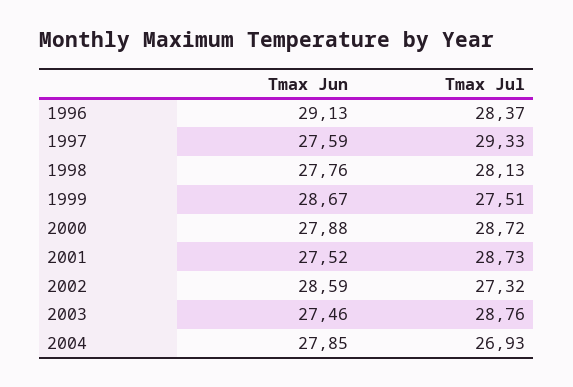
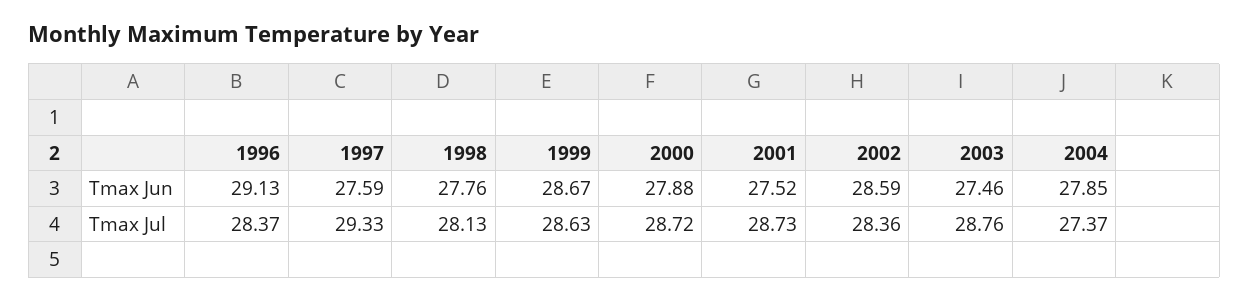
  {
    "Tmax Jun": {
      "1996": 29.13,
      "1997": 27.59,
      "1998": 27.76,
      "1999": 28.67,
      "2000": 27.88,
      "2001": 27.52,
      "2002": 28.59,
      "2003": 27.46,
      "2004": 27.85
    },
    "Tmax Jul": {
      "1996": 28.37,
      "1997": 29.33,
      "1998": 28.13,
-     "1999": 27.51,
+     "1999": 28.63,
      "2000": 28.72,
      "2001": 28.73,
-     "2002": 27.32,
+     "2002": 28.36,
      "2003": 28.76,
-     "2004": 26.93
+     "2004": 27.37
    }
  }

